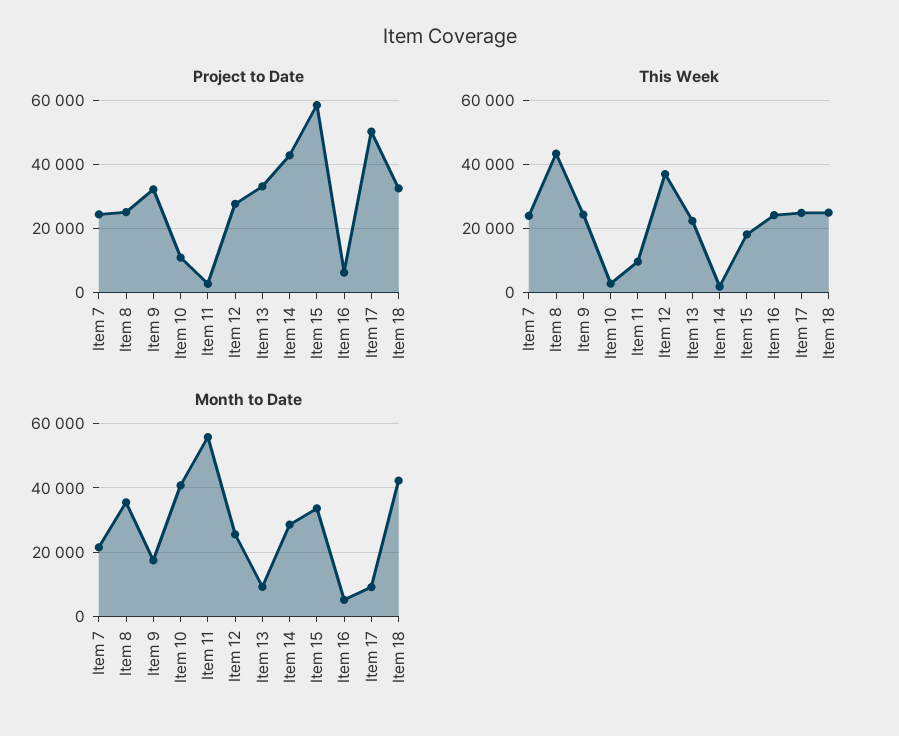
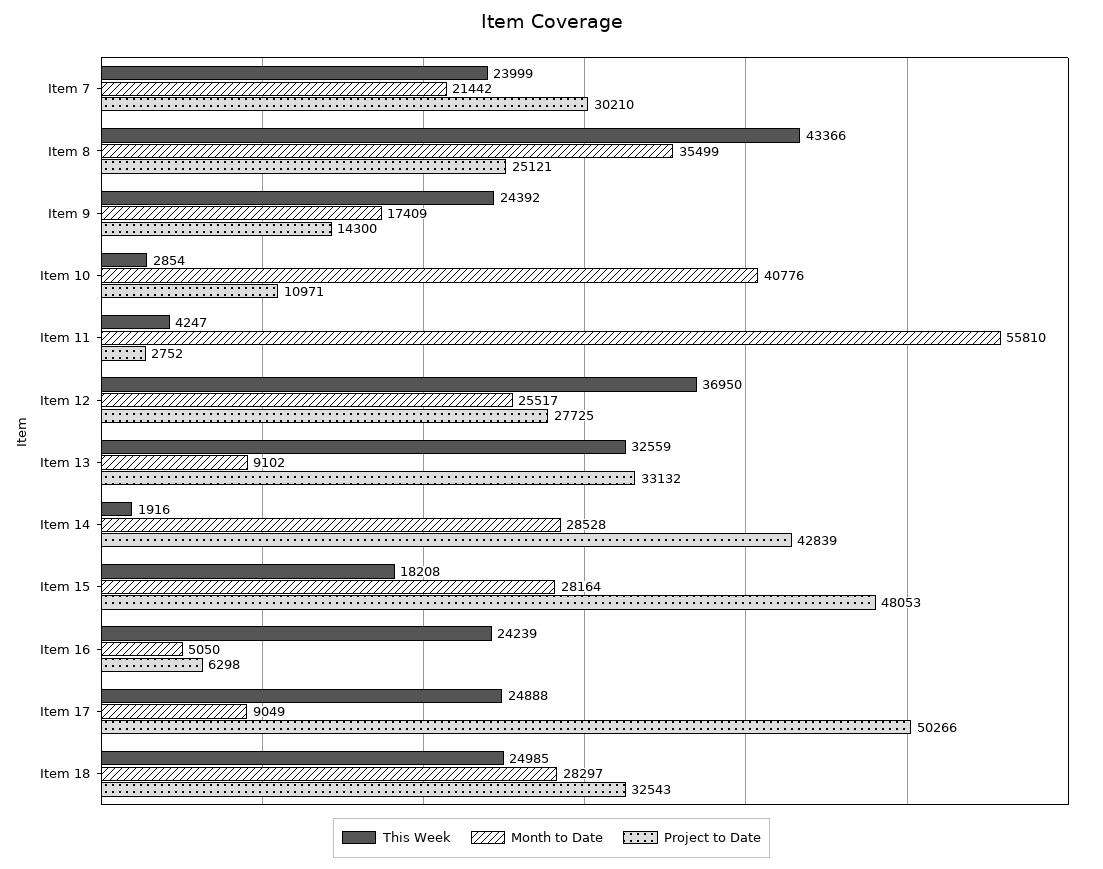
  {
    "Project to Date": {
-     "Item 7": 24000,
+     "Item 7": 30210,
      "Item 8": 25121,
-     "Item 9": 32000,
+     "Item 9": 14300,
      "Item 10": 10971,
      "Item 11": 2752,
      "Item 12": 27725,
      "Item 13": 33132,
      "Item 14": 42839,
-     "Item 15": 58000,
+     "Item 15": 48053,
      "Item 16": 6298,
      "Item 17": 50266,
      "Item 18": 32543
    },
    "This Week": {
      "Item 7": 23999,
      "Item 8": 43366,
      "Item 9": 24392,
      "Item 10": 2854,
-     "Item 11": 10000,
+     "Item 11": 4247,
      "Item 12": 36950,
-     "Item 13": 22000,
+     "Item 13": 32559,
      "Item 14": 1916,
      "Item 15": 18208,
      "Item 16": 24239,
      "Item 17": 24888,
      "Item 18": 24985
    },
    "Month to Date": {
      "Item 7": 21442,
      "Item 8": 35499,
      "Item 9": 17409,
      "Item 10": 40776,
      "Item 11": 55810,
      "Item 12": 25517,
      "Item 13": 9102,
      "Item 14": 28528,
-     "Item 15": 34000,
+     "Item 15": 28164,
      "Item 16": 5050,
      "Item 17": 9049,
-     "Item 18": 42000
+     "Item 18": 28297
    }
  }

